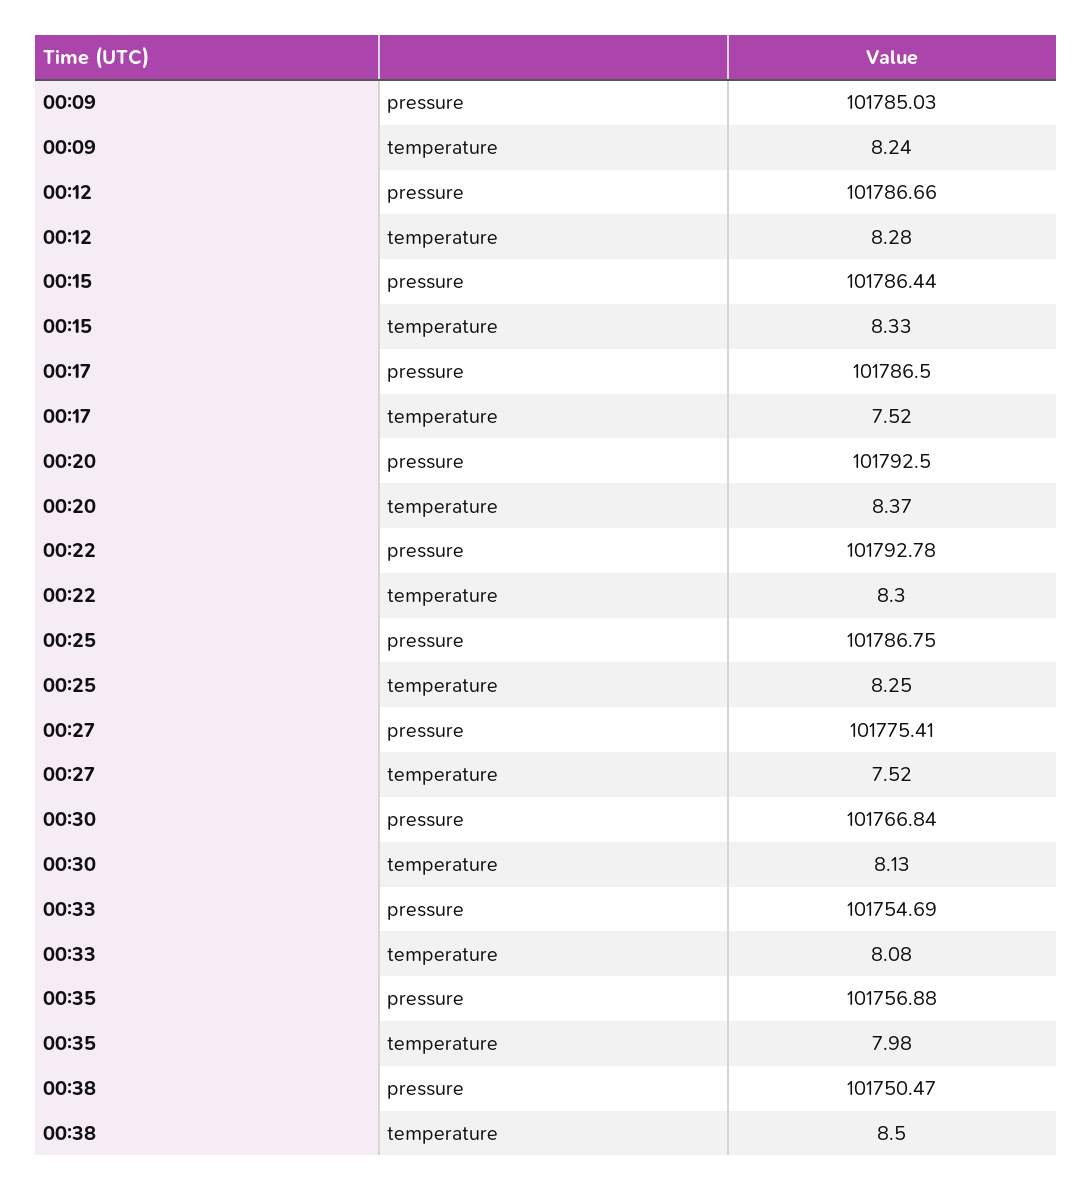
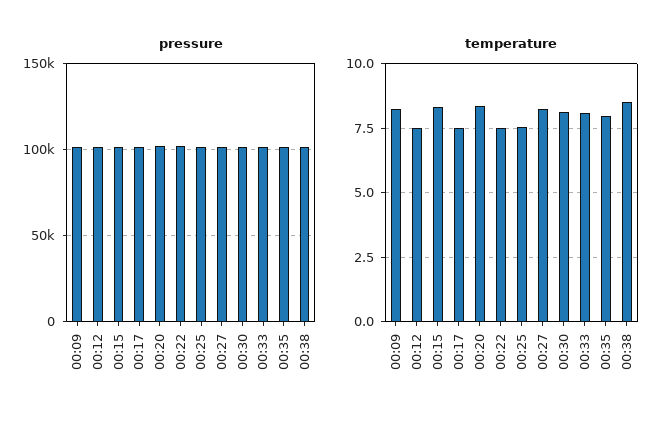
  {
    "pressure": {
      "00:09": 101785.03,
      "00:12": 101786.66,
      "00:15": 101786.44,
      "00:17": 101786.5,
      "00:20": 101792.5,
      "00:22": 101792.78,
      "00:25": 101786.75,
      "00:27": 101775.41,
      "00:30": 101766.84,
      "00:33": 101754.69,
      "00:35": 101756.88,
      "00:38": 101750.47
    },
    "temperature": {
      "00:09": 8.24,
-     "00:12": 8.28,
+     "00:12": 7.5,
      "00:15": 8.33,
      "00:17": 7.52,
      "00:20": 8.37,
-     "00:22": 8.3,
+     "00:22": 7.5,
-     "00:25": 8.25,
+     "00:25": 7.5,
-     "00:27": 7.52,
+     "00:27": 8.25,
      "00:30": 8.13,
      "00:33": 8.08,
      "00:35": 7.98,
      "00:38": 8.5
    }
  }

